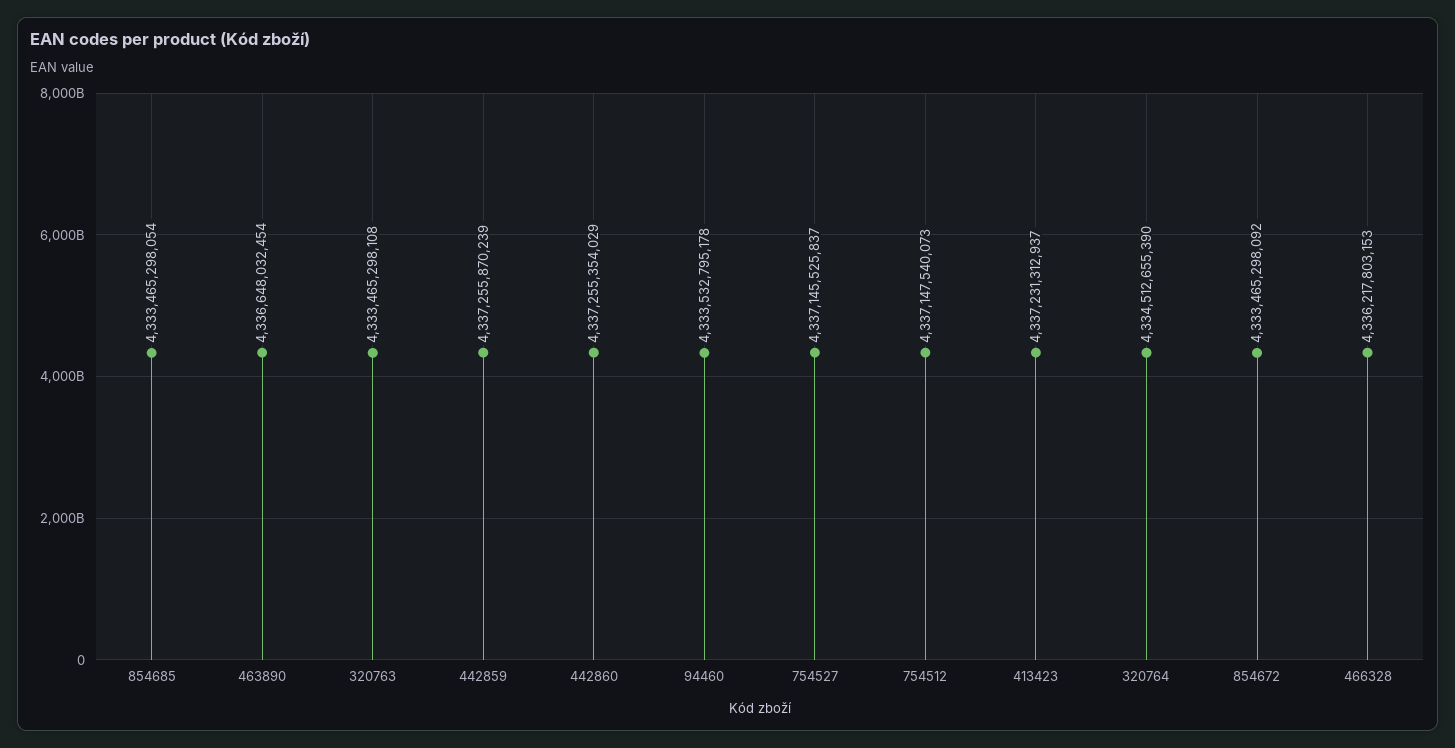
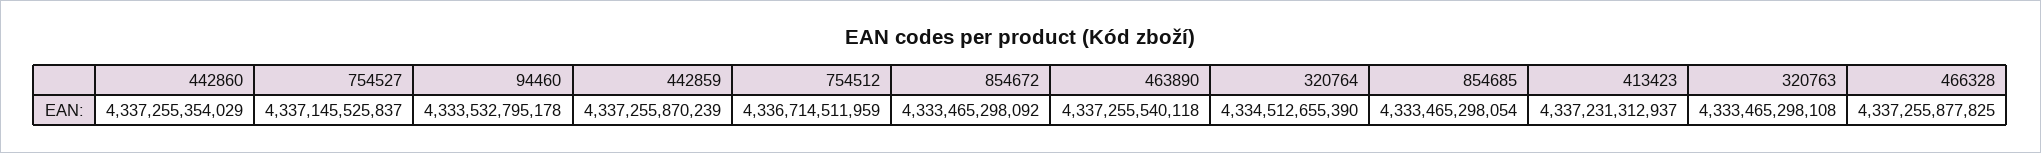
  {
    "854685": 4333465298054,
-   "463890": 4336648032454,
+   "463890": 4337255540118,
    "320763": 4333465298108,
    "442859": 4337255870239,
    "442860": 4337255354029,
    "94460": 4333532795178,
    "754527": 4337145525837,
-   "754512": 4337147540073,
+   "754512": 4336714511959,
    "413423": 4337231312937,
    "320764": 4334512655390,
    "854672": 4333465298092,
-   "466328": 4336217803153
+   "466328": 4337255877825
  }

